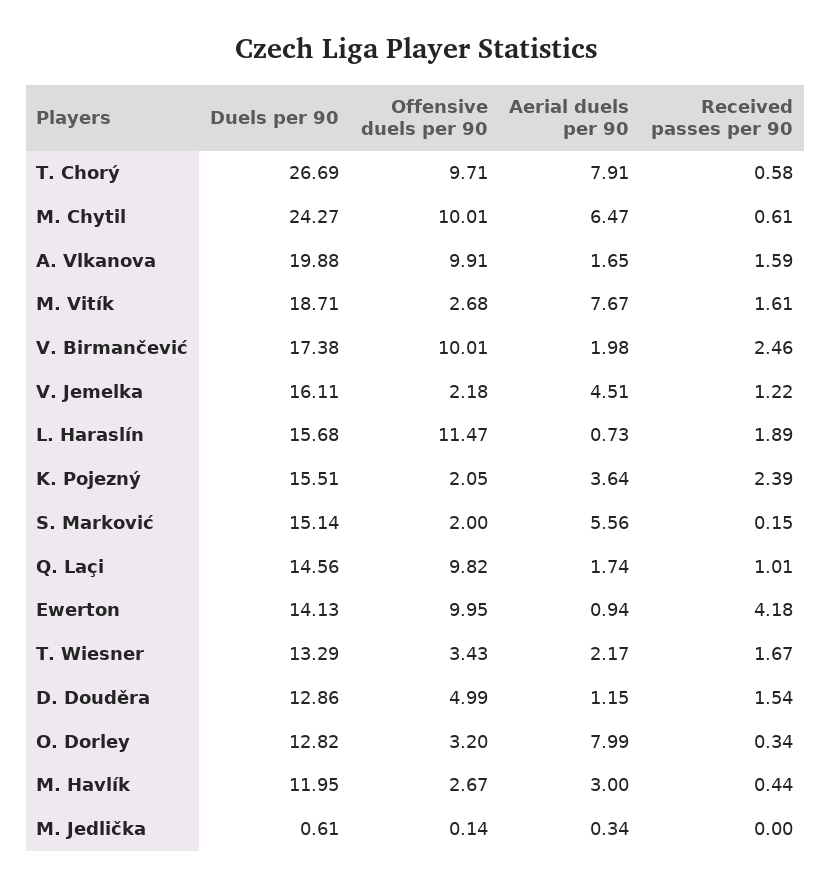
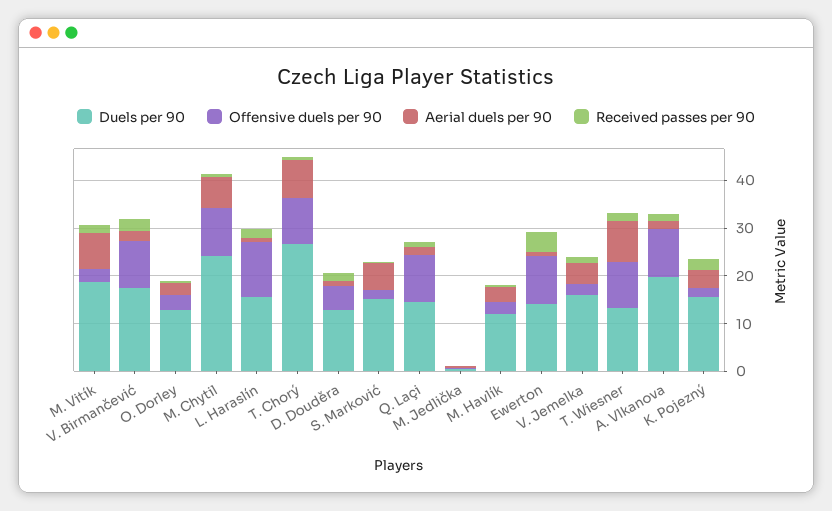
  {
    "Duels per 90": {
      "T. Chorý": 26.69,
      "M. Chytil": 24.27,
      "A. Vlkanova": 19.88,
      "M. Vitík": 18.71,
      "V. Birmančević": 17.38,
      "V. Jemelka": 16.11,
      "L. Haraslín": 15.68,
      "K. Pojezný": 15.51,
      "S. Marković": 15.14,
      "Q. Laçi": 14.56,
      "Ewerton": 14.13,
      "T. Wiesner": 13.29,
      "D. Douděra": 12.86,
      "O. Dorley": 12.82,
      "M. Havlík": 11.95,
      "M. Jedlička": 0.61
    },
    "Offensive duels per 90": {
      "T. Chorý": 9.71,
      "M. Chytil": 10.01,
      "A. Vlkanova": 9.91,
      "M. Vitík": 2.68,
      "V. Birmančević": 10.01,
      "V. Jemelka": 2.18,
      "L. Haraslín": 11.47,
      "K. Pojezný": 2.05,
      "S. Marković": 2,
      "Q. Laçi": 9.82,
      "Ewerton": 9.95,
-     "T. Wiesner": 3.43,
+     "T. Wiesner": 10,
      "D. Douděra": 4.99,
      "O. Dorley": 3.2,
      "M. Havlík": 2.67,
      "M. Jedlička": 0.14
    },
    "Aerial duels per 90": {
      "T. Chorý": 7.91,
      "M. Chytil": 6.47,
      "A. Vlkanova": 1.65,
      "M. Vitík": 7.67,
      "V. Birmančević": 1.98,
      "V. Jemelka": 4.51,
      "L. Haraslín": 0.73,
      "K. Pojezný": 3.64,
      "S. Marković": 5.56,
      "Q. Laçi": 1.74,
      "Ewerton": 0.94,
-     "T. Wiesner": 2.17,
+     "T. Wiesner": 8,
      "D. Douděra": 1.15,
-     "O. Dorley": 7.99,
+     "O. Dorley": 2,
      "M. Havlík": 3,
      "M. Jedlička": 0.34
    },
    "Received passes per 90": {
      "T. Chorý": 0.58,
      "M. Chytil": 0.61,
      "A. Vlkanova": 1.59,
      "M. Vitík": 1.61,
      "V. Birmančević": 2.46,
      "V. Jemelka": 1.22,
      "L. Haraslín": 1.89,
      "K. Pojezný": 2.39,
      "S. Marković": 0.15,
      "Q. Laçi": 1.01,
      "Ewerton": 4.18,
      "T. Wiesner": 1.67,
      "D. Douděra": 1.54,
      "O. Dorley": 0.34,
      "M. Havlík": 0.44,
      "M. Jedlička": 0
    }
  }

